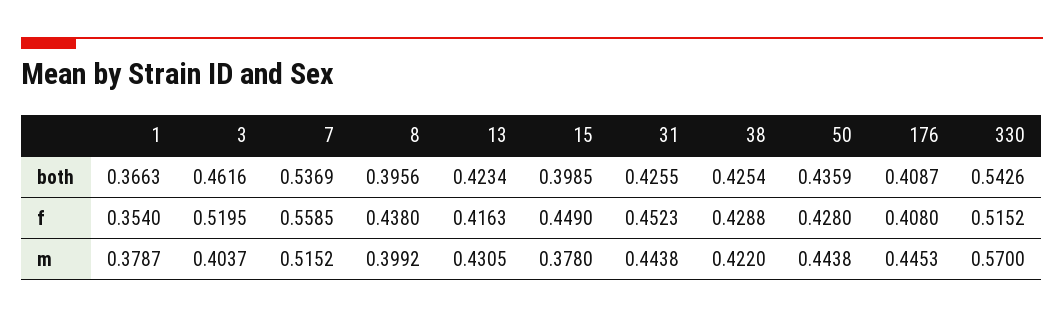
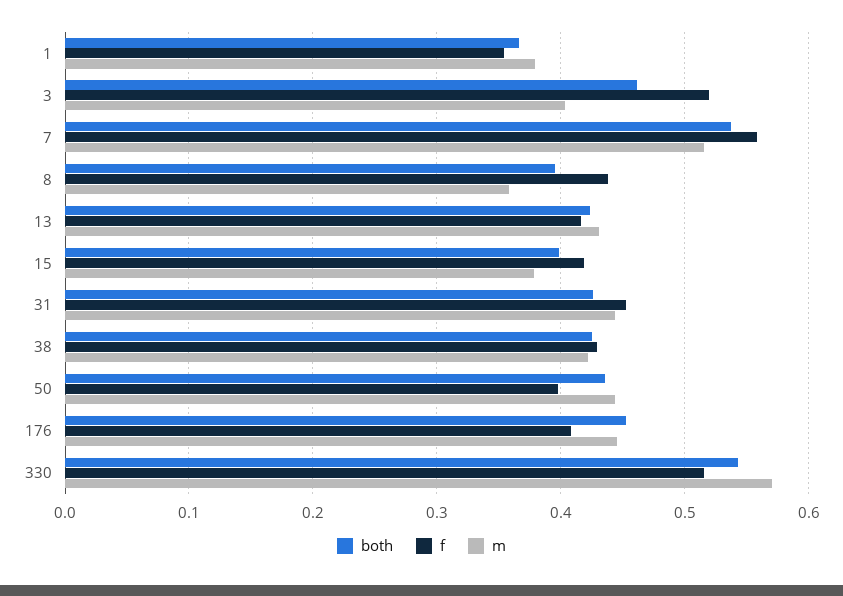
  {
    "both": {
      "1": 0.3663,
      "3": 0.4616,
      "7": 0.5369,
      "8": 0.3956,
      "13": 0.4234,
      "15": 0.3985,
      "31": 0.4255,
      "38": 0.4254,
      "50": 0.4359,
-     "176": 0.4087,
+     "176": 0.45,
      "330": 0.5426
    },
    "f": {
      "1": 0.354,
      "3": 0.5195,
      "7": 0.5585,
      "8": 0.438,
      "13": 0.4163,
-     "15": 0.449,
+     "15": 0.42,
      "31": 0.4523,
      "38": 0.4288,
-     "50": 0.428,
+     "50": 0.4,
      "176": 0.408,
      "330": 0.5152
    },
    "m": {
      "1": 0.3787,
      "3": 0.4037,
      "7": 0.5152,
-     "8": 0.3992,
+     "8": 0.36,
      "13": 0.4305,
      "15": 0.378,
      "31": 0.4438,
      "38": 0.422,
      "50": 0.4438,
      "176": 0.4453,
      "330": 0.57
    }
  }

